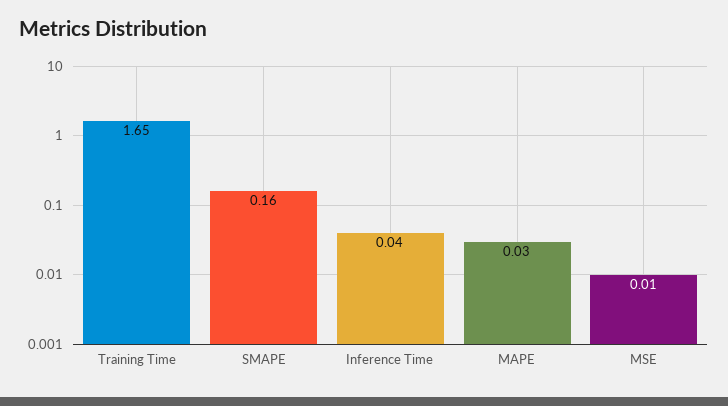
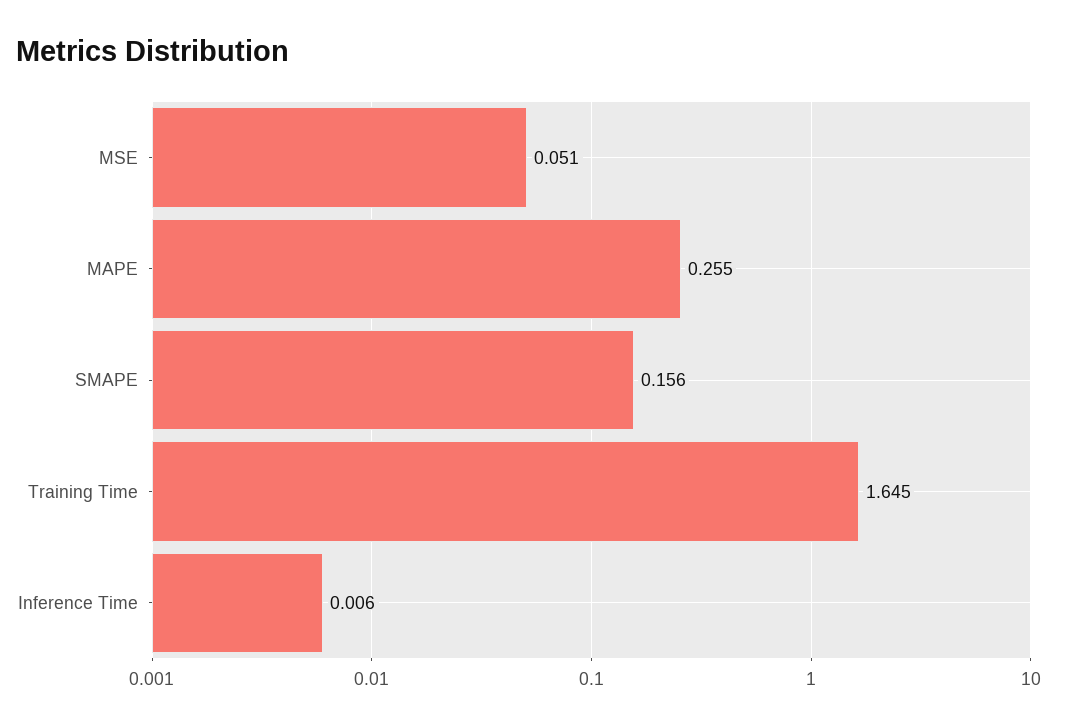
  {
    "Training Time": 1.645,
    "SMAPE": 0.156,
-   "Inference Time": 0.04,
+   "Inference Time": 0.006,
-   "MAPE": 0.03,
+   "MAPE": 0.255,
-   "MSE": 0.01
+   "MSE": 0.051
  }

